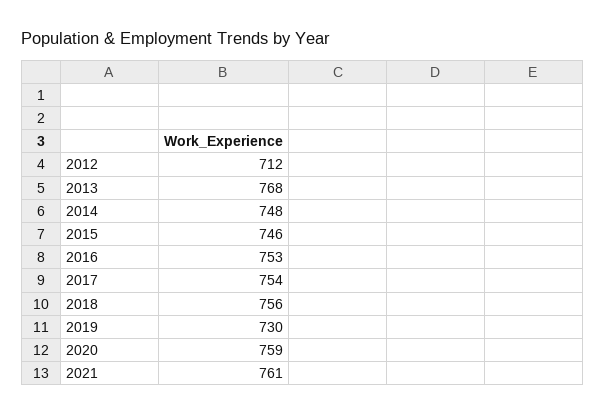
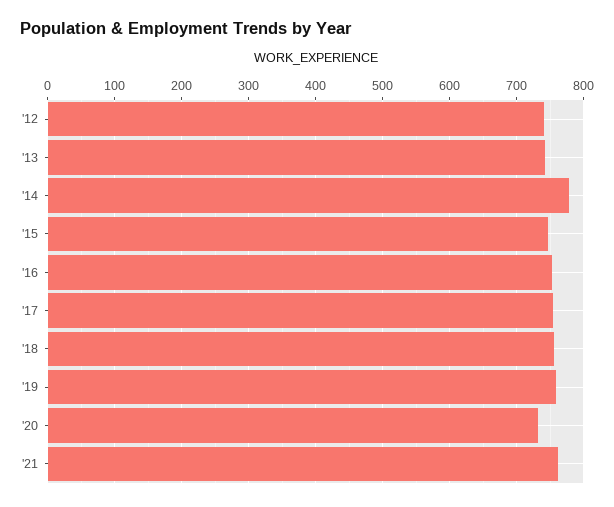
  {
-   "2012": 712,
+   "2012": 740,
-   "2013": 768,
+   "2013": 740,
-   "2014": 748,
+   "2014": 780,
    "2015": 746,
    "2016": 753,
    "2017": 754,
    "2018": 756,
-   "2019": 730,
+   "2019": 760,
-   "2020": 759,
+   "2020": 730,
    "2021": 761
  }

